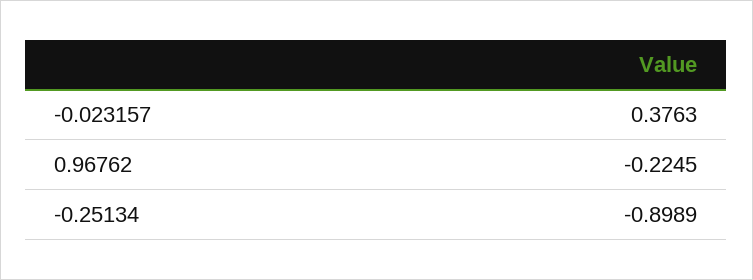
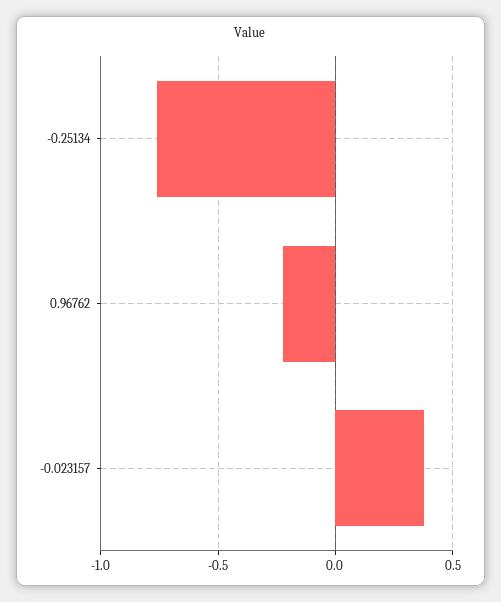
  {
    "-0.023157": 0.3763,
    "0.96762": -0.2245,
-   "-0.25134": -0.8989
+   "-0.25134": -0.75
  }

